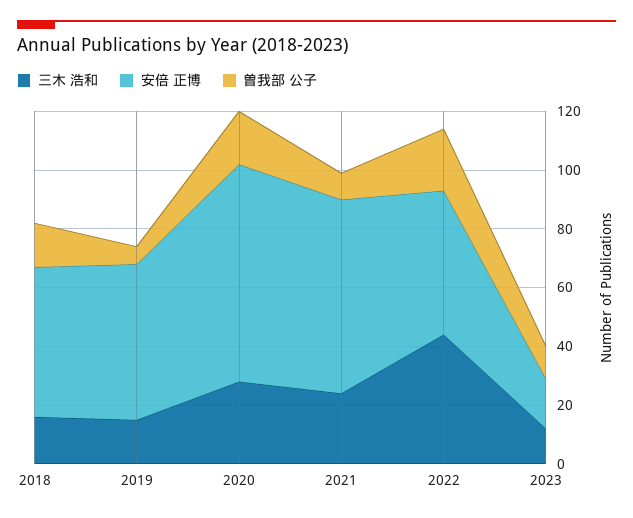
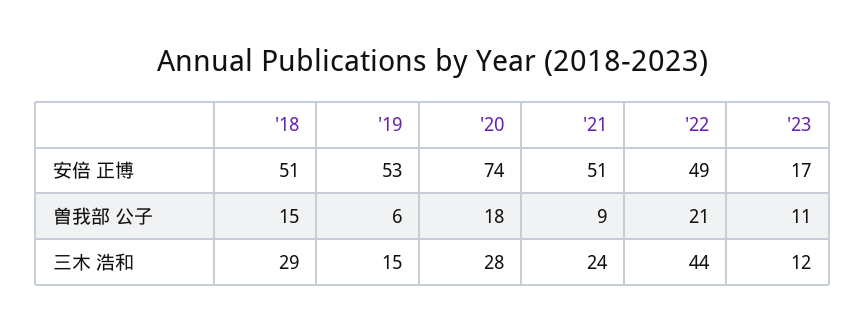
  {
    "三木 浩和": {
-     "2018": 15,
+     "2018": 29,
      "2019": 15,
      "2020": 28,
      "2021": 24,
      "2022": 44,
      "2023": 12
    },
    "安倍 正博": {
      "2018": 51,
      "2019": 53,
      "2020": 74,
-     "2021": 65,
+     "2021": 51,
      "2022": 49,
      "2023": 17
    },
    "曽我部 公子": {
      "2018": 15,
      "2019": 6,
      "2020": 18,
      "2021": 9,
      "2022": 21,
      "2023": 11
    }
  }

